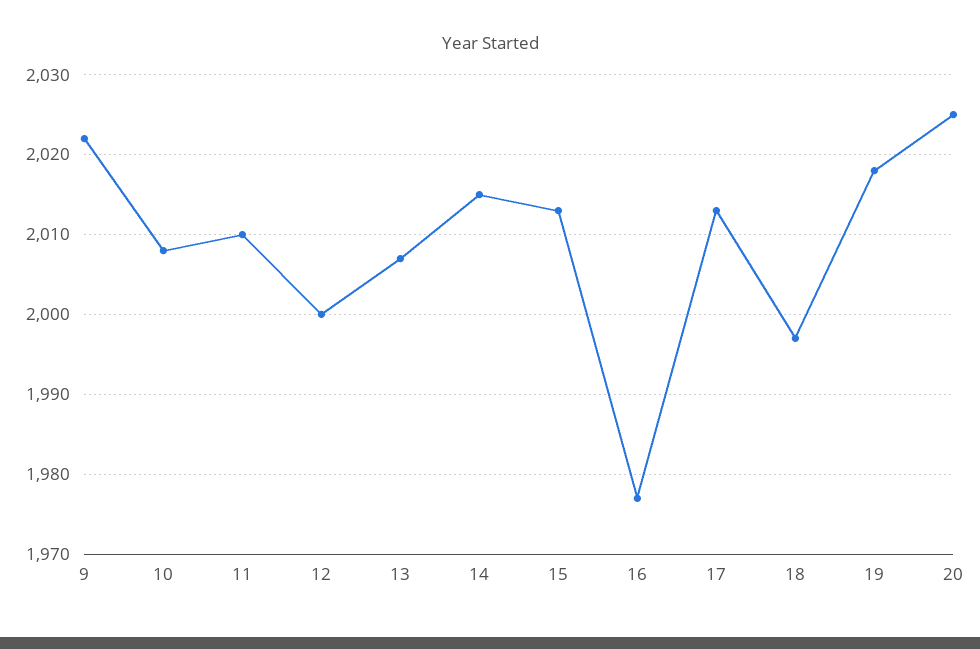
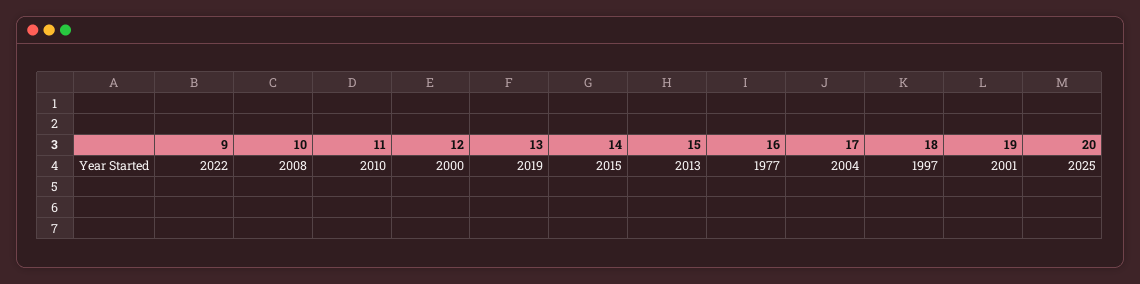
  {
    "9": 2022,
    "10": 2008,
    "11": 2010,
    "12": 2000,
-   "13": 2007,
+   "13": 2019,
    "14": 2015,
    "15": 2013,
    "16": 1977,
-   "17": 2013,
+   "17": 2004,
    "18": 1997,
-   "19": 2018,
+   "19": 2001,
    "20": 2025
  }

